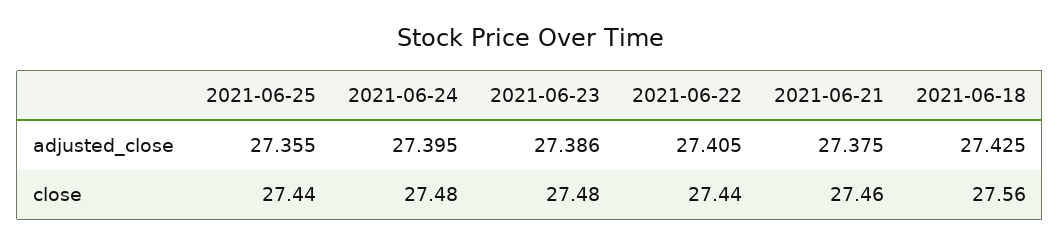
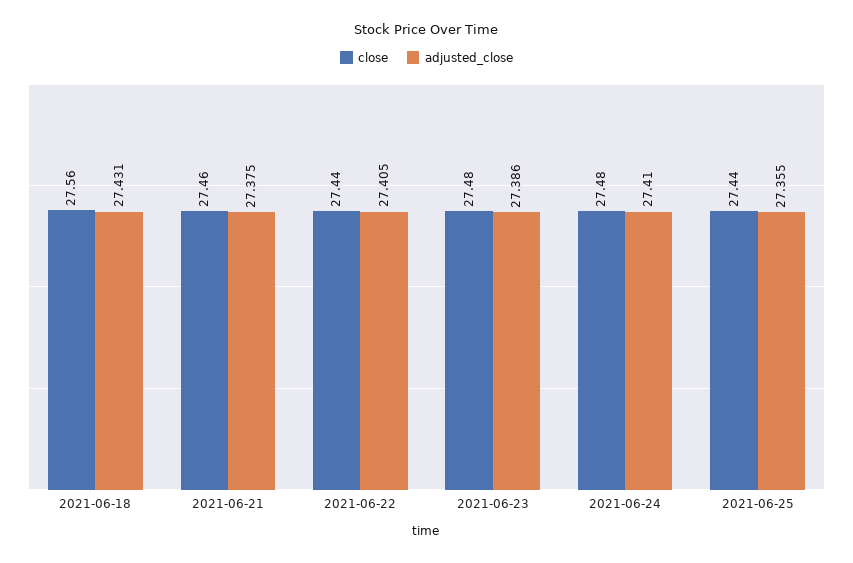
  {
    "adjusted_close": {
      "2021-06-25": 27.355,
-     "2021-06-24": 27.395,
+     "2021-06-24": 27.41,
      "2021-06-23": 27.386,
      "2021-06-22": 27.405,
      "2021-06-21": 27.375,
-     "2021-06-18": 27.425
+     "2021-06-18": 27.431
    },
    "close": {
      "2021-06-25": 27.44,
      "2021-06-24": 27.48,
      "2021-06-23": 27.48,
      "2021-06-22": 27.44,
      "2021-06-21": 27.46,
      "2021-06-18": 27.56
    }
  }

